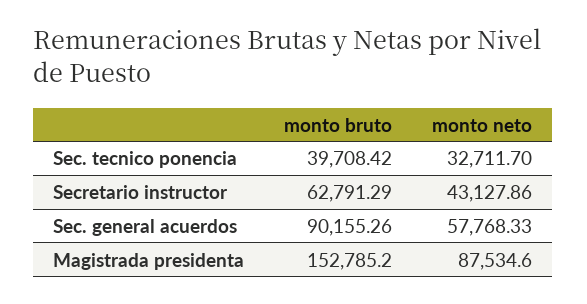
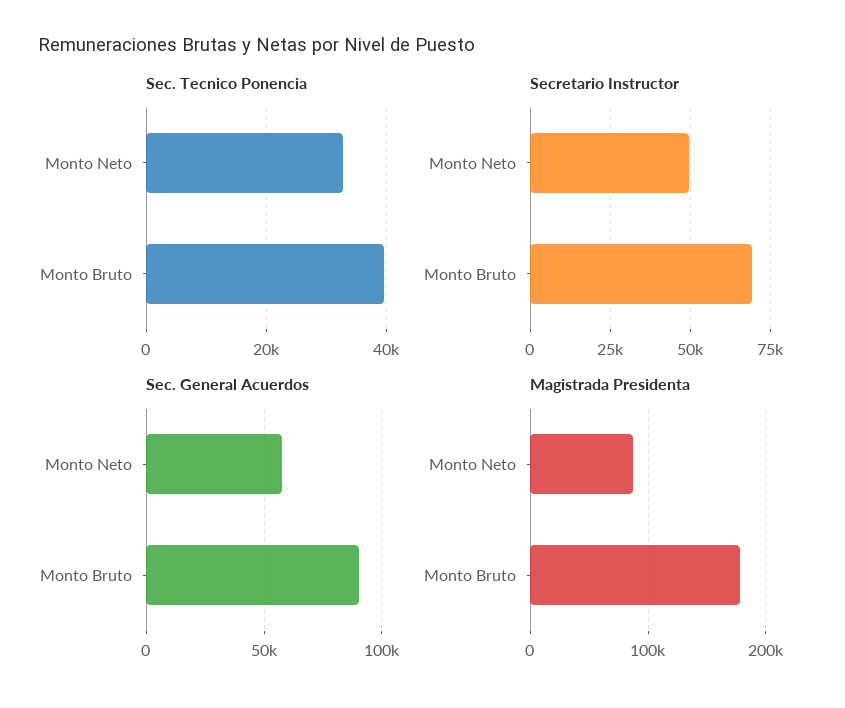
  {
    "Sec. tecnico ponencia": {
      "monto bruto": 39708.42,
      "monto neto": 32711.7
    },
    "Secretario instructor": {
-     "monto bruto": 62791.29,
+     "monto bruto": 70000,
-     "monto neto": 43127.86
+     "monto neto": 50000
    },
    "Sec. general acuerdos": {
      "monto bruto": 90155.26,
      "monto neto": 57768.33
    },
    "Magistrada presidenta": {
-     "monto bruto": 152785.2,
+     "monto bruto": 180000,
      "monto neto": 87534.6
    }
  }

